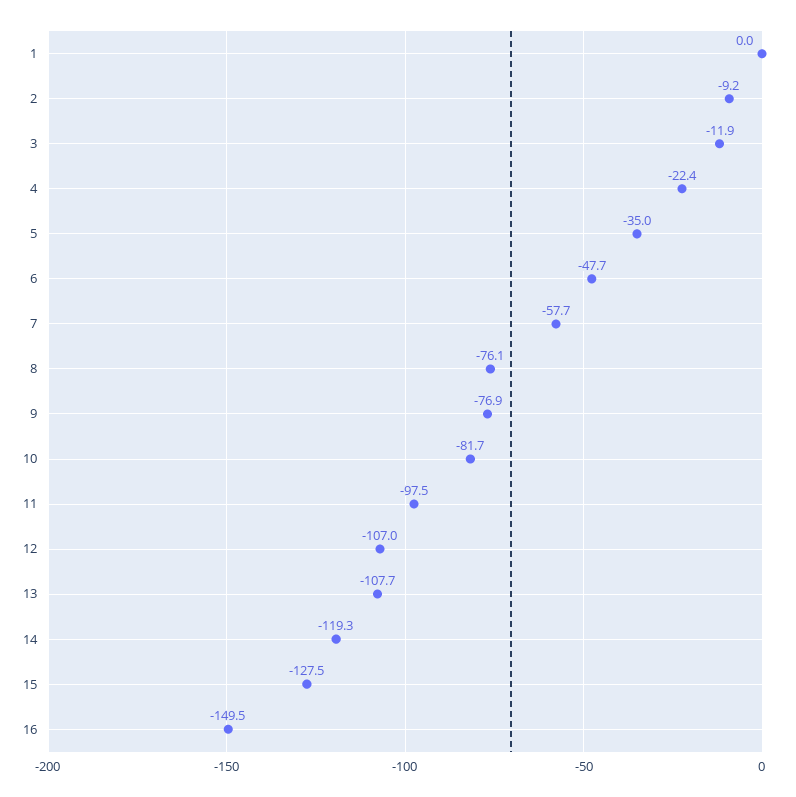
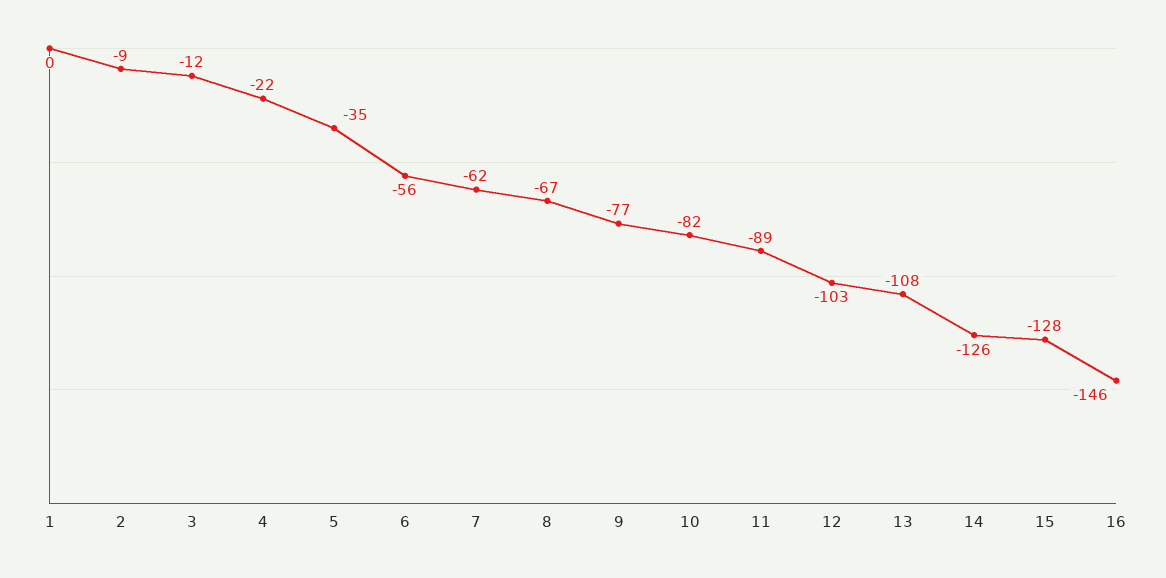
  {
    "1": 0,
    "2": -9.2,
    "3": -11.9,
    "4": -22.4,
    "5": -35,
-   "6": -47.7,
+   "6": -56,
-   "7": -57.7,
+   "7": -62,
-   "8": -76.1,
+   "8": -67,
    "9": -76.9,
    "10": -81.7,
-   "11": -97.5,
+   "11": -89,
-   "12": -107,
+   "12": -103,
    "13": -107.7,
-   "14": -119.3,
+   "14": -126,
    "15": -127.5,
-   "16": -149.5
+   "16": -146
  }

